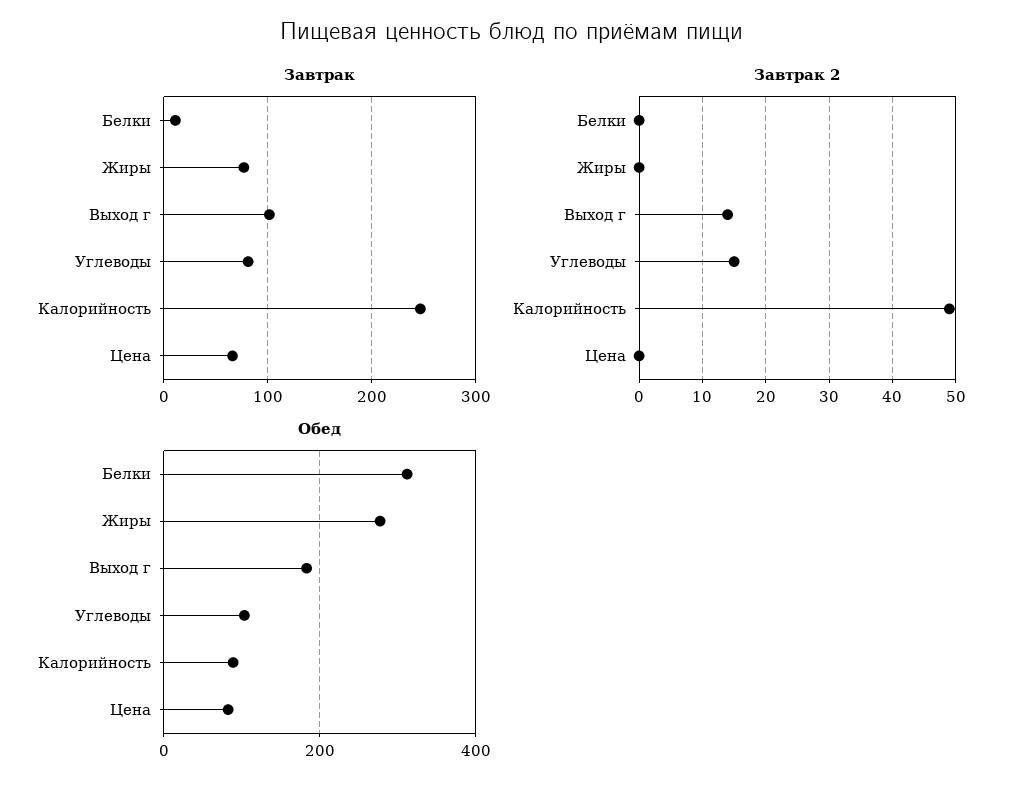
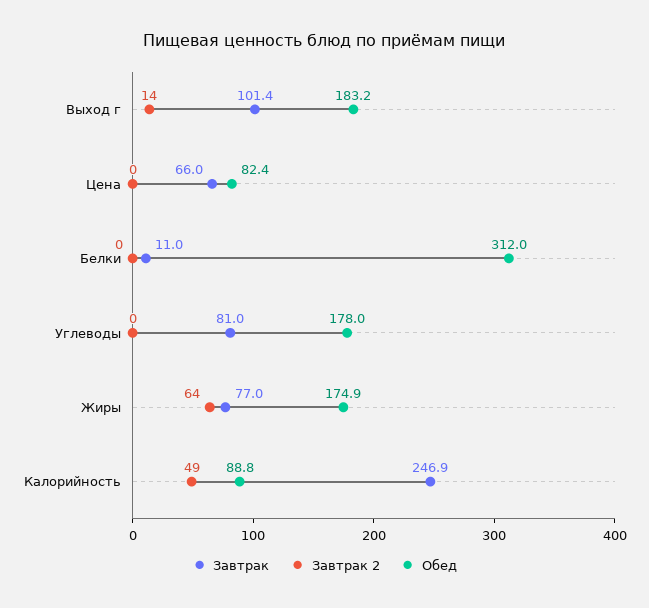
  {
    "Завтрак": {
      "Белки": 11,
      "Жиры": 77,
      "Выход г": 101.4,
      "Углеводы": 81,
      "Калорийность": 246.9,
      "Цена": 66
    },
    "Завтрак 2": {
      "Белки": 0,
-     "Жиры": 0,
+     "Жиры": 64,
      "Выход г": 14,
-     "Углеводы": 15,
+     "Углеводы": 0,
      "Калорийность": 49,
      "Цена": 0
    },
    "Обед": {
      "Белки": 312,
-     "Жиры": 280,
+     "Жиры": 174.9,
      "Выход г": 183.2,
-     "Углеводы": 100,
+     "Углеводы": 178,
      "Калорийность": 88.8,
      "Цена": 82.4
    }
  }

